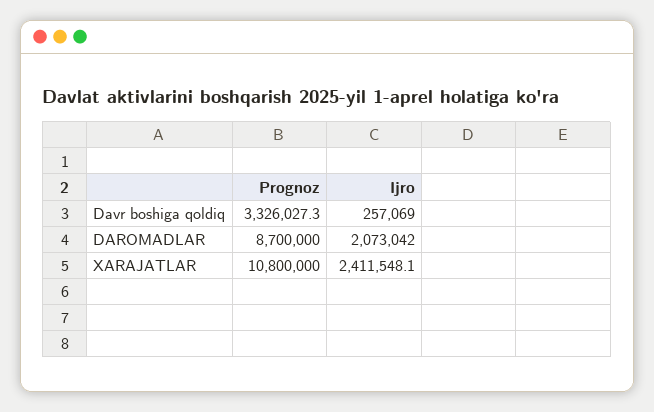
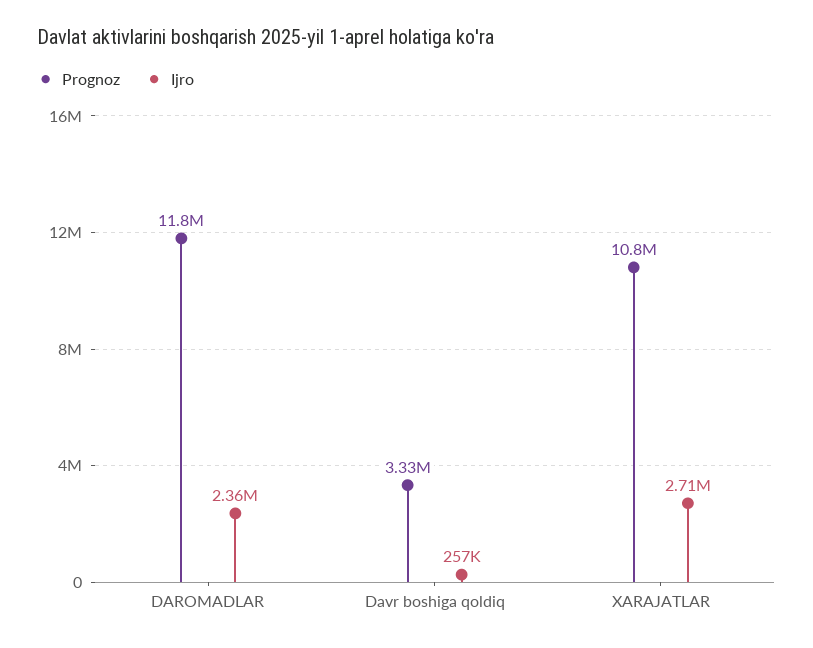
  {
    "Prognoz": {
      "Davr boshiga qoldiq": 3326027.3,
-     "DAROMADLAR": 8700000,
+     "DAROMADLAR": 11800000,
      "XARAJATLAR": 10800000
    },
    "Ijro": {
      "Davr boshiga qoldiq": 257069,
-     "DAROMADLAR": 2073042,
+     "DAROMADLAR": 2360000,
-     "XARAJATLAR": 2411548.1
+     "XARAJATLAR": 2710000
    }
  }

